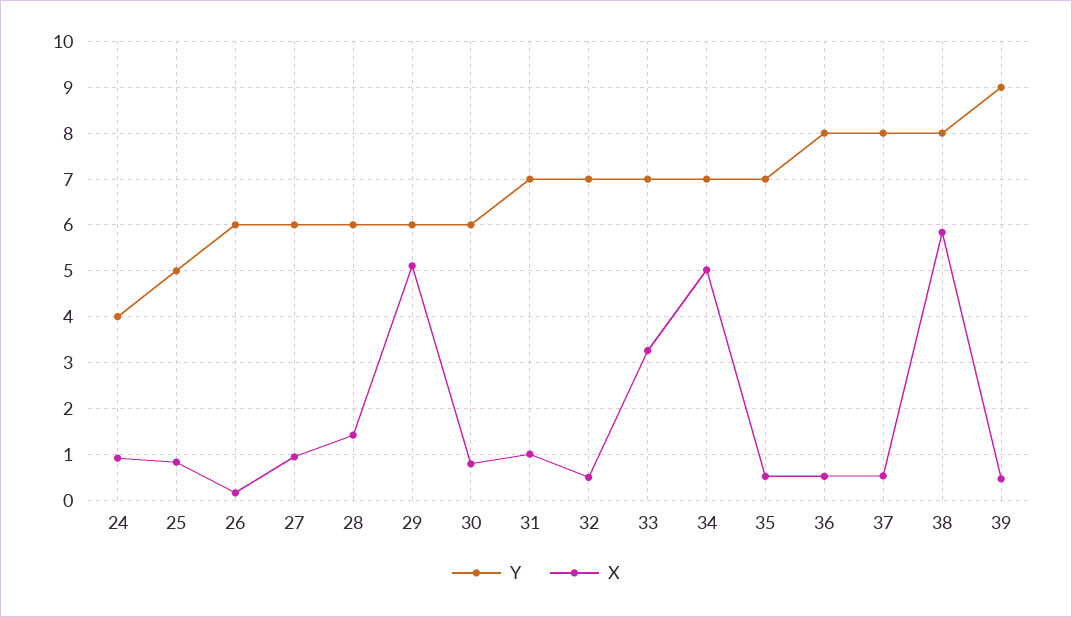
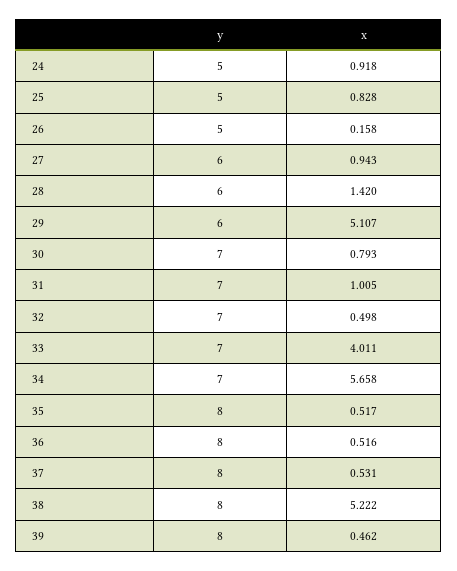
  {
    "Y": {
-     "24": 4,
+     "24": 5,
      "25": 5,
-     "26": 6,
+     "26": 5,
      "27": 6,
      "28": 6,
      "29": 6,
-     "30": 6,
+     "30": 7,
      "31": 7,
      "32": 7,
      "33": 7,
      "34": 7,
-     "35": 7,
+     "35": 8,
      "36": 8,
      "37": 8,
      "38": 8,
-     "39": 9
+     "39": 8
    },
    "X": {
      "24": 0.918,
      "25": 0.828,
      "26": 0.158,
      "27": 0.943,
      "28": 1.42,
      "29": 5.107,
      "30": 0.793,
      "31": 1.005,
      "32": 0.498,
-     "33": 3.2,
+     "33": 4.011,
-     "34": 5,
+     "34": 5.658,
      "35": 0.517,
      "36": 0.516,
      "37": 0.531,
-     "38": 5.8,
+     "38": 5.222,
      "39": 0.462
    }
  }

